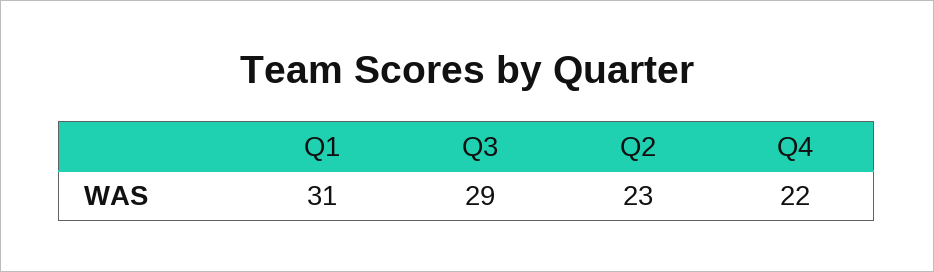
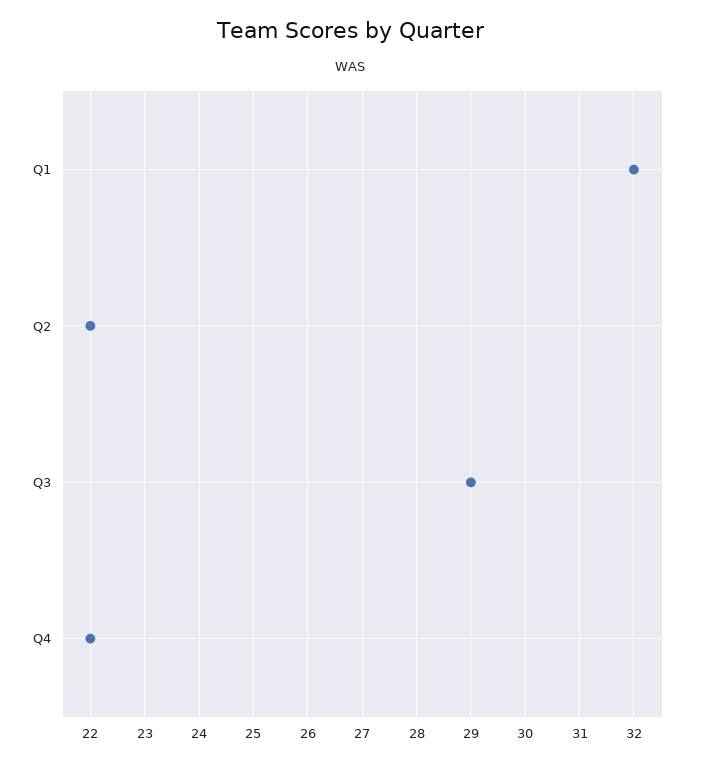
  {
-   "Q1": 31,
+   "Q1": 32,
    "Q3": 29,
-   "Q2": 23,
+   "Q2": 22,
    "Q4": 22
  }

